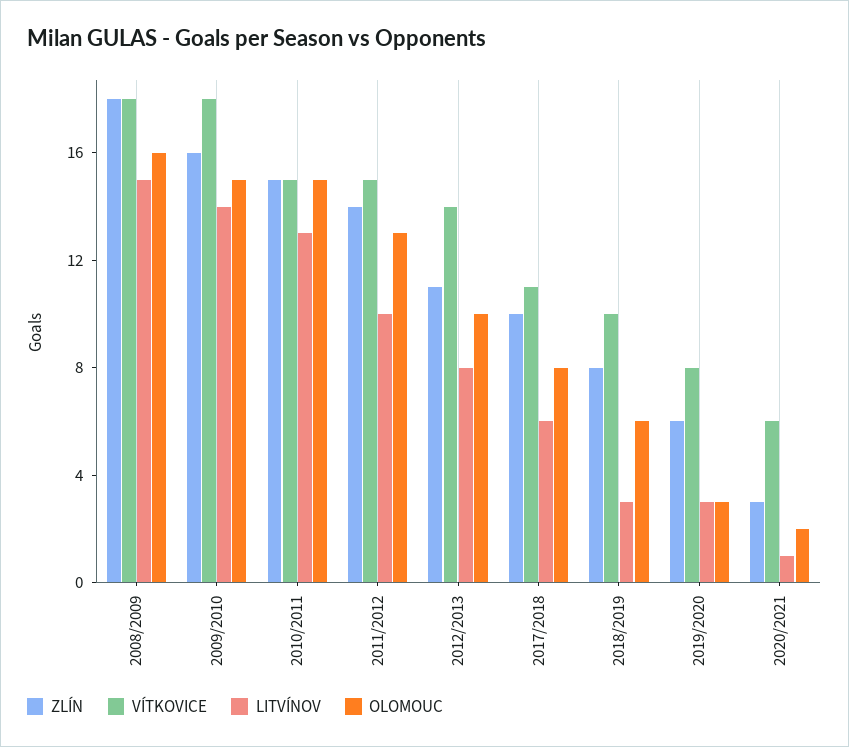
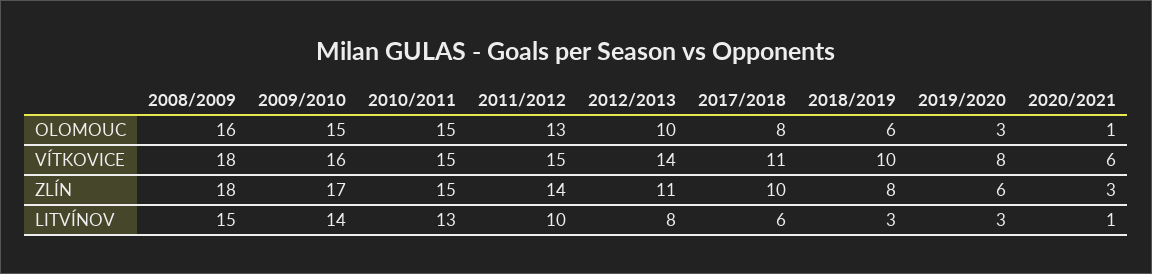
  {
    "ZLÍN": {
      "2008/2009": 18,
-     "2009/2010": 16,
+     "2009/2010": 17,
      "2010/2011": 15,
      "2011/2012": 14,
      "2012/2013": 11,
      "2017/2018": 10,
      "2018/2019": 8,
      "2019/2020": 6,
      "2020/2021": 3
    },
    "VÍTKOVICE": {
      "2008/2009": 18,
-     "2009/2010": 18,
+     "2009/2010": 16,
      "2010/2011": 15,
      "2011/2012": 15,
      "2012/2013": 14,
      "2017/2018": 11,
      "2018/2019": 10,
      "2019/2020": 8,
      "2020/2021": 6
    },
    "LITVÍNOV": {
      "2008/2009": 15,
      "2009/2010": 14,
      "2010/2011": 13,
      "2011/2012": 10,
      "2012/2013": 8,
      "2017/2018": 6,
      "2018/2019": 3,
      "2019/2020": 3,
      "2020/2021": 1
    },
    "OLOMOUC": {
      "2008/2009": 16,
      "2009/2010": 15,
      "2010/2011": 15,
      "2011/2012": 13,
      "2012/2013": 10,
      "2017/2018": 8,
      "2018/2019": 6,
      "2019/2020": 3,
-     "2020/2021": 2
+     "2020/2021": 1
    }
  }

